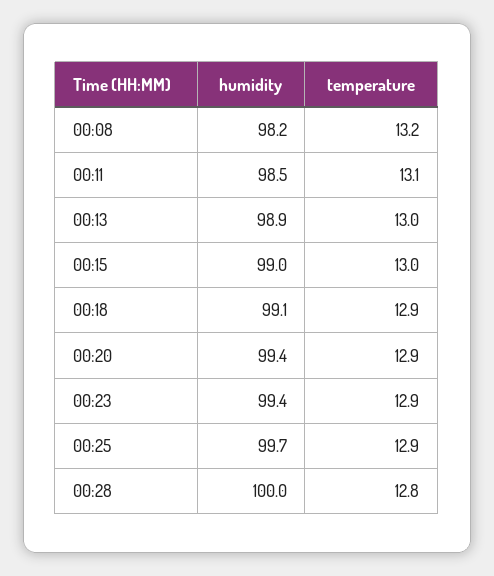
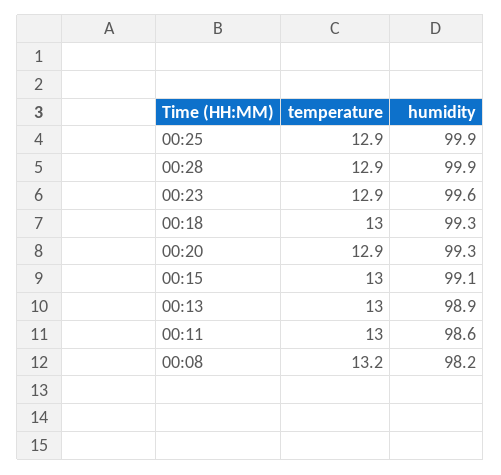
  {
    "humidity": {
      "00:08": 98.2,
-     "00:11": 98.5,
+     "00:11": 98.6,
      "00:13": 98.9,
-     "00:15": 99,
+     "00:15": 99.1,
-     "00:18": 99.1,
+     "00:18": 99.3,
-     "00:20": 99.4,
+     "00:20": 99.3,
-     "00:23": 99.4,
+     "00:23": 99.6,
-     "00:25": 99.7,
+     "00:25": 99.9,
-     "00:28": 100
+     "00:28": 99.9
    },
    "temperature": {
      "00:08": 13.2,
-     "00:11": 13.1,
+     "00:11": 13,
      "00:13": 13,
      "00:15": 13,
-     "00:18": 12.9,
+     "00:18": 13,
      "00:20": 12.9,
      "00:23": 12.9,
      "00:25": 12.9,
-     "00:28": 12.8
+     "00:28": 12.9
    }
  }

